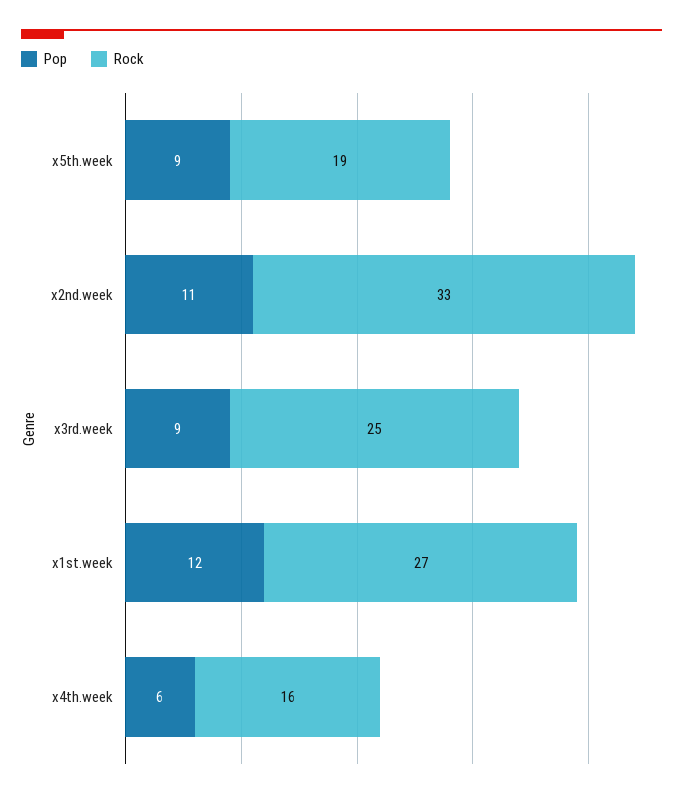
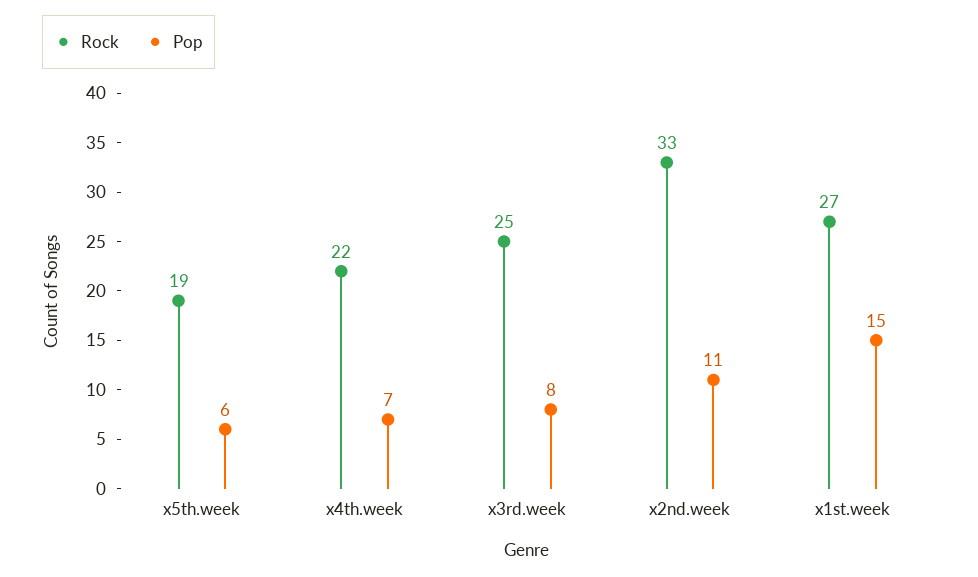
  {
    "Pop": {
-     "x5th.week": 9,
+     "x5th.week": 6,
      "x2nd.week": 11,
-     "x3rd.week": 9,
+     "x3rd.week": 8,
-     "x1st.week": 12,
+     "x1st.week": 15,
-     "x4th.week": 6
+     "x4th.week": 7
    },
    "Rock": {
      "x5th.week": 19,
      "x2nd.week": 33,
      "x3rd.week": 25,
      "x1st.week": 27,
-     "x4th.week": 16
+     "x4th.week": 22
    }
  }

